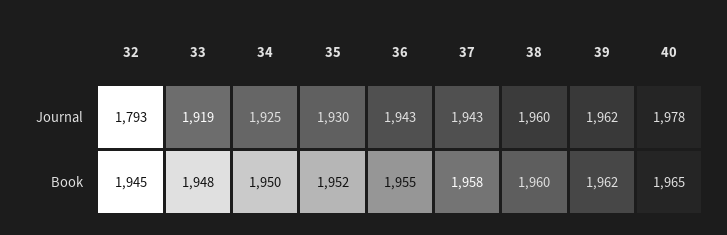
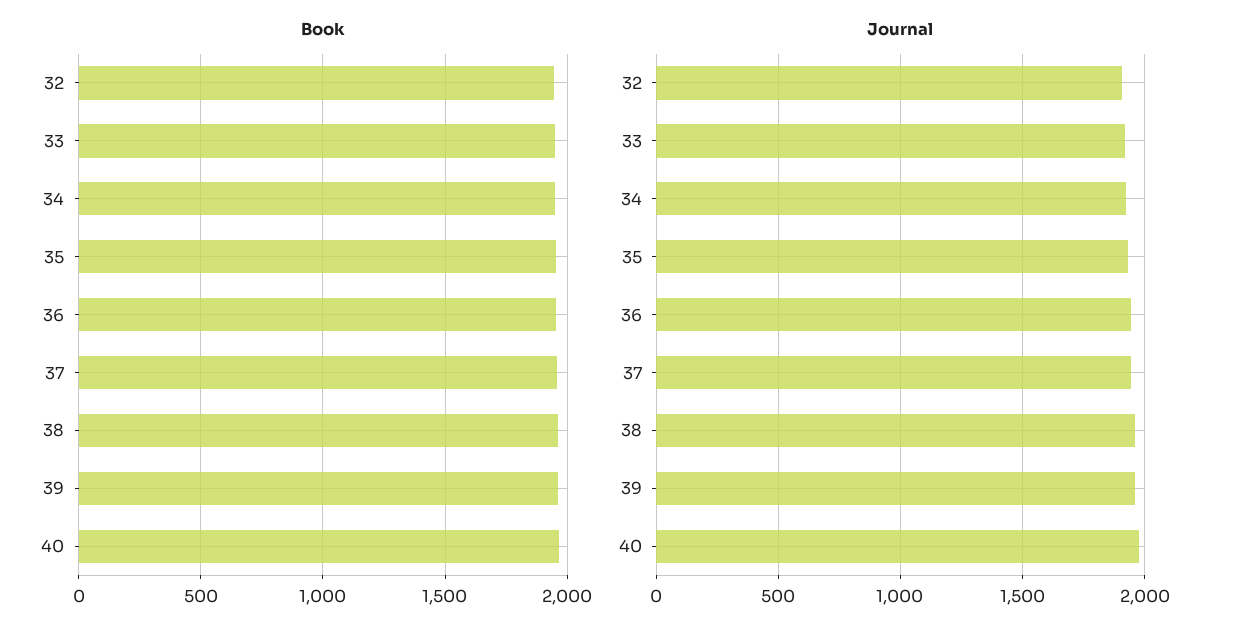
  {
    "Journal": {
-     "32": 1793,
+     "32": 1900,
      "33": 1919,
      "34": 1925,
      "35": 1930,
      "36": 1943,
      "37": 1943,
      "38": 1960,
      "39": 1962,
      "40": 1978
    },
    "Book": {
      "32": 1945,
      "33": 1948,
      "34": 1950,
      "35": 1952,
      "36": 1955,
      "37": 1958,
      "38": 1960,
      "39": 1962,
      "40": 1965
    }
  }

